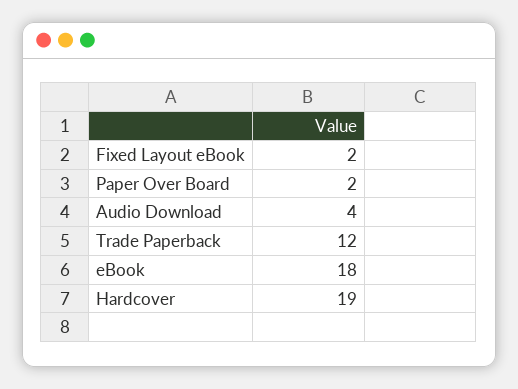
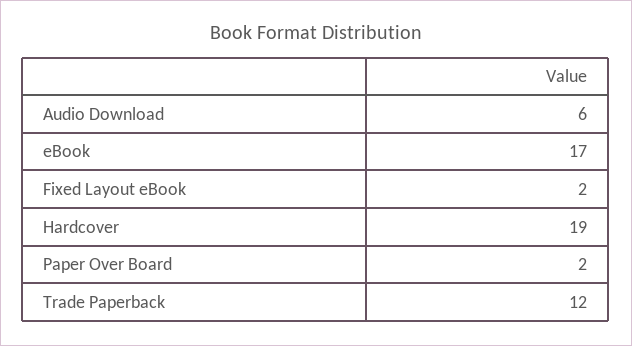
  {
    "Fixed Layout eBook": 2,
    "Paper Over Board": 2,
-   "Audio Download": 4,
+   "Audio Download": 6,
    "Trade Paperback": 12,
-   "eBook": 18,
+   "eBook": 17,
    "Hardcover": 19
  }

